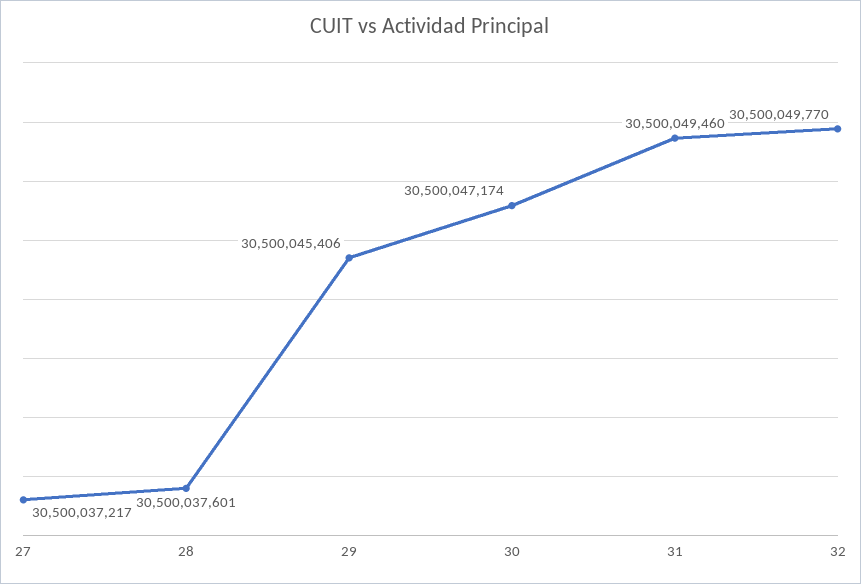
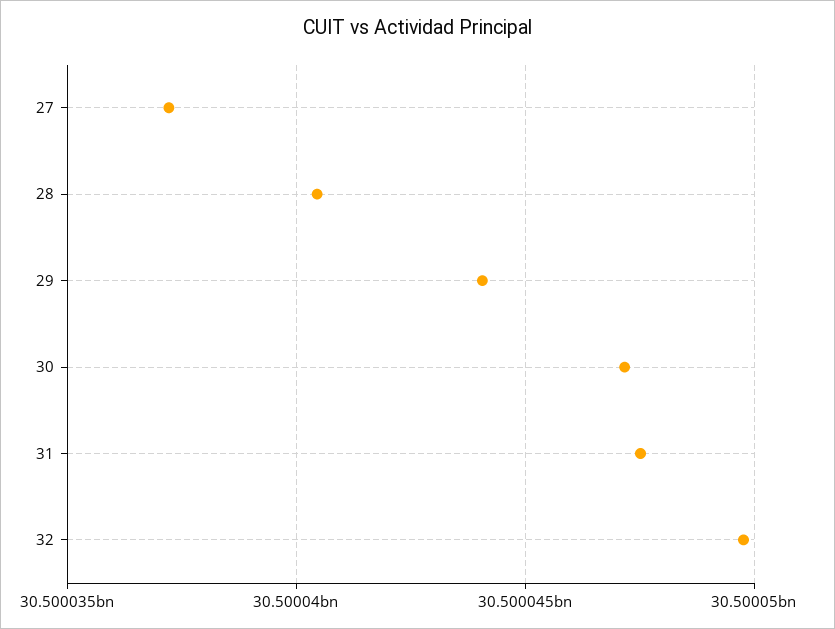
  {
    "27": 30500037217,
-   "28": 30500037601,
+   "28": 30500040500,
-   "29": 30500045406,
+   "29": 30500044000,
    "30": 30500047174,
-   "31": 30500049460,
+   "31": 30500047500,
    "32": 30500049770
  }

